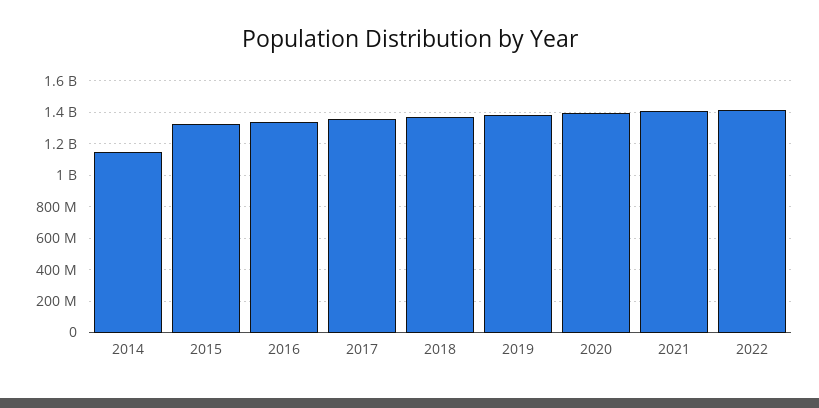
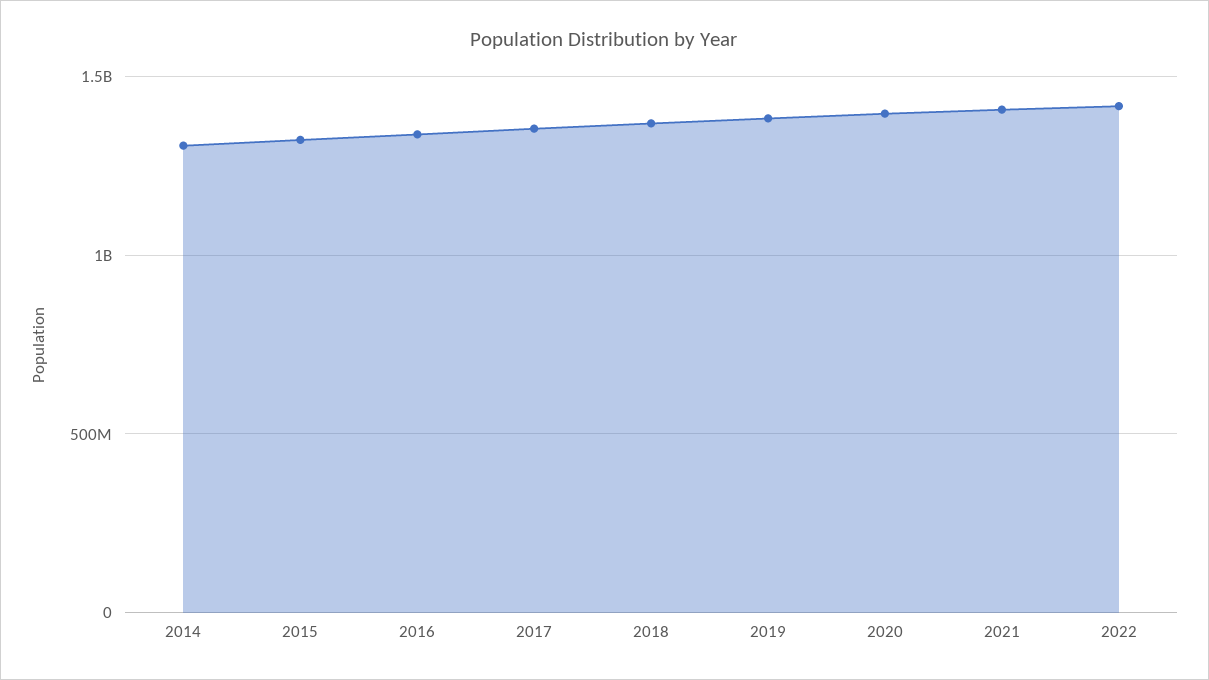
  {
-   "2014": 1150000000,
+   "2014": 1300000000,
    "2015": 1300000000,
    "2016": 1350000000,
    "2017": 1350000000,
    "2018": 1350000000,
    "2019": 1400000000,
    "2020": 1400000000,
    "2021": 1400000000,
    "2022": 1400000000
  }

